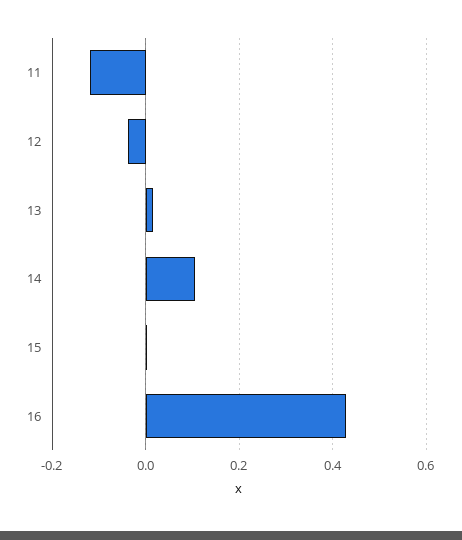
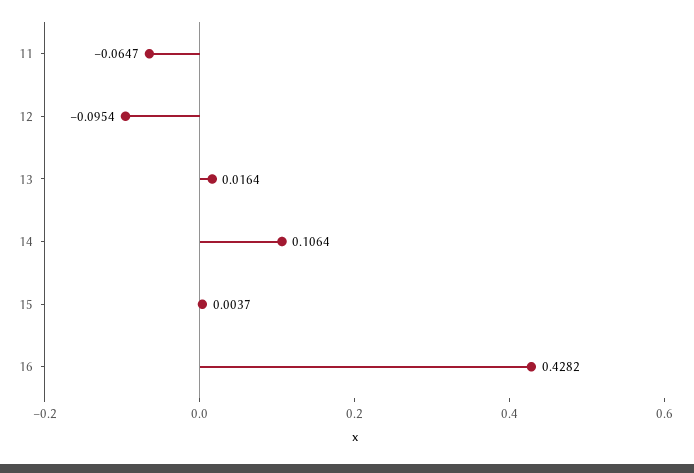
  {
-   "11": -0.12,
+   "11": -0.0647,
-   "12": -0.04,
+   "12": -0.0954,
    "13": 0.0164,
    "14": 0.1064,
    "15": 0.0037,
    "16": 0.4282
  }

